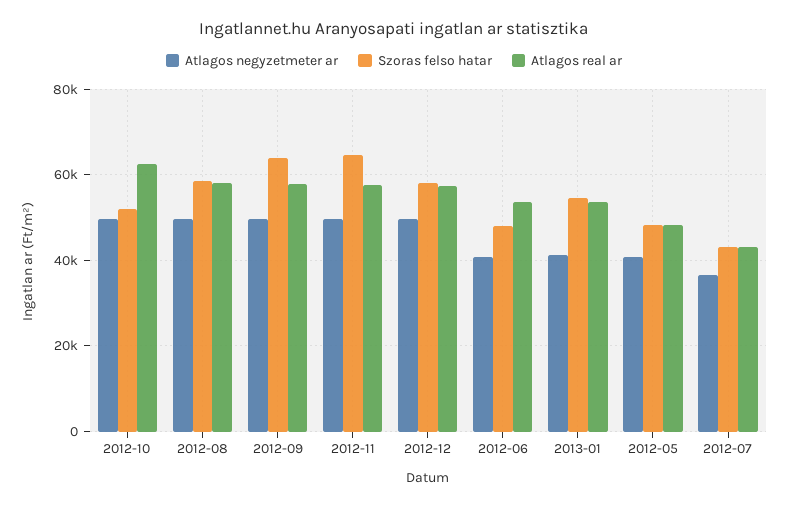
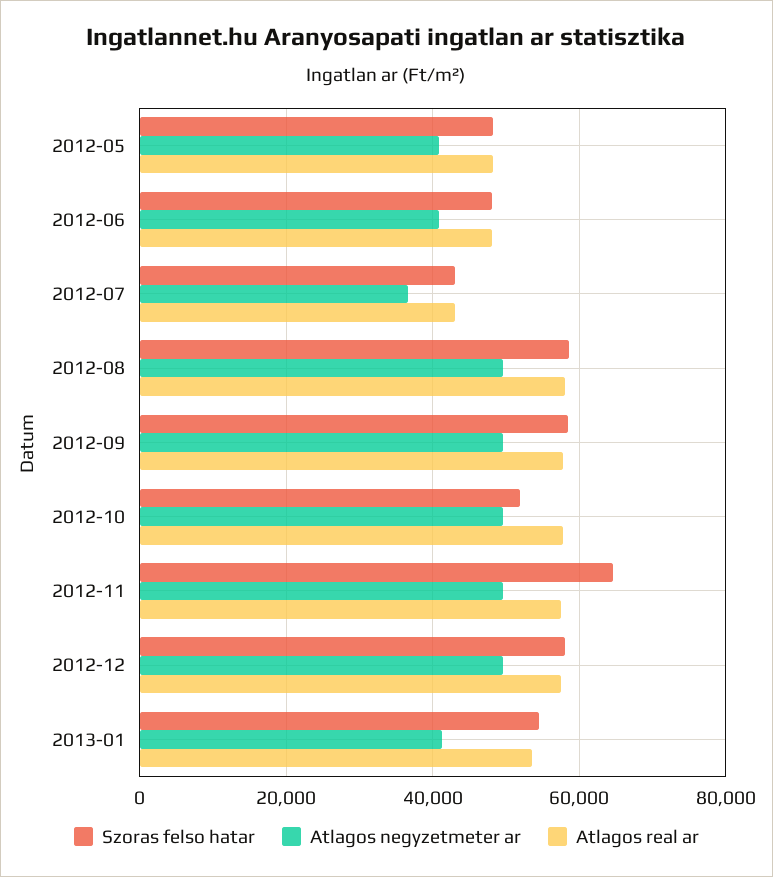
  {
    "Atlagos negyzetmeter ar": {
      "2012-10": 50000,
      "2012-08": 50000,
      "2012-09": 50000,
      "2012-11": 50000,
      "2012-12": 50000,
      "2012-06": 40000,
      "2013-01": 42000,
      "2012-05": 40000,
      "2012-07": 36000
    },
    "Szoras felso hatar": {
      "2012-10": 52000,
      "2012-08": 58000,
-     "2012-09": 64000,
+     "2012-09": 58000,
      "2012-11": 64000,
      "2012-12": 58000,
      "2012-06": 48000,
      "2013-01": 54000,
      "2012-05": 48000,
      "2012-07": 44000
    },
    "Atlagos real ar": {
-     "2012-10": 62000,
+     "2012-10": 58000,
      "2012-08": 58000,
      "2012-09": 58000,
      "2012-11": 58000,
      "2012-12": 58000,
-     "2012-06": 54000,
+     "2012-06": 48000,
      "2013-01": 54000,
      "2012-05": 48000,
      "2012-07": 44000
    }
  }

